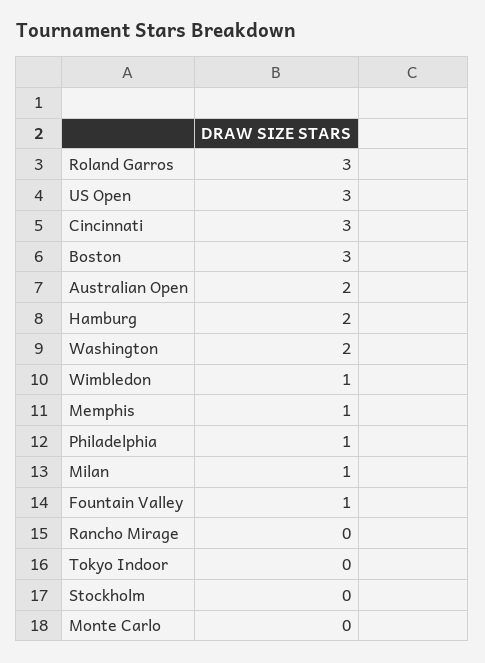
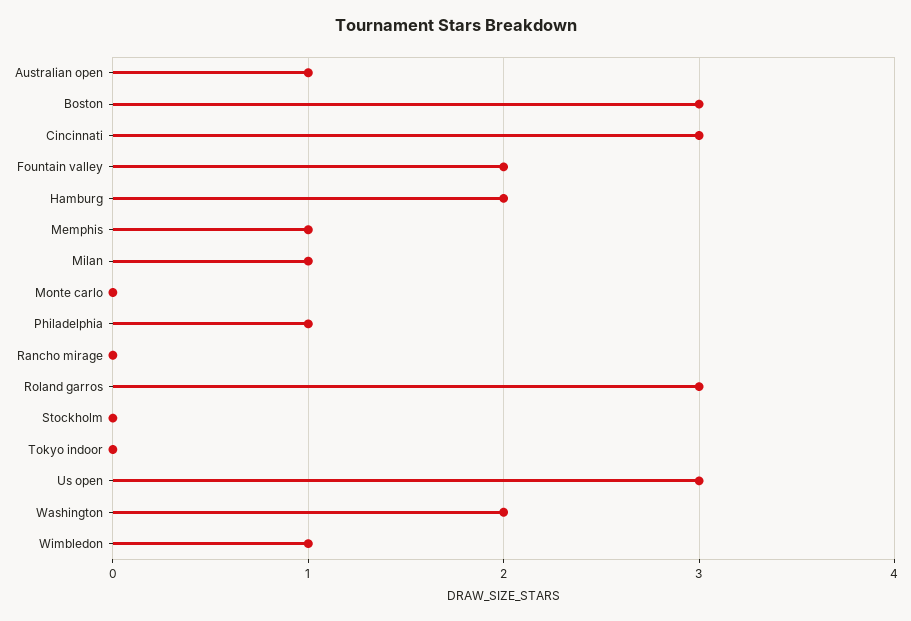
  {
    "Roland Garros": 3,
    "US Open": 3,
    "Cincinnati": 3,
    "Boston": 3,
-   "Australian Open": 2,
+   "Australian Open": 1,
    "Hamburg": 2,
    "Washington": 2,
    "Wimbledon": 1,
    "Memphis": 1,
    "Philadelphia": 1,
    "Milan": 1,
-   "Fountain Valley": 1,
+   "Fountain Valley": 2,
    "Rancho Mirage": 0,
    "Tokyo Indoor": 0,
    "Stockholm": 0,
    "Monte Carlo": 0
  }

